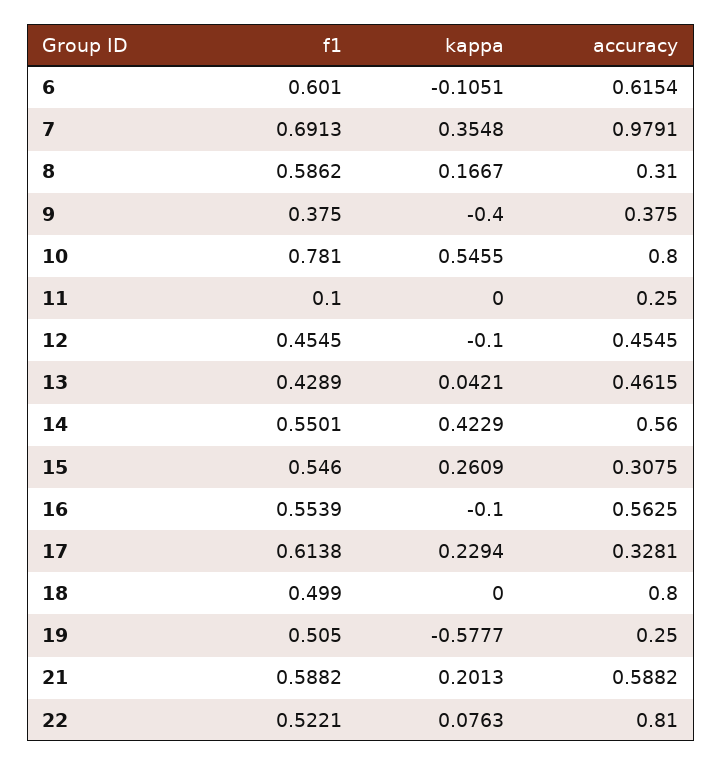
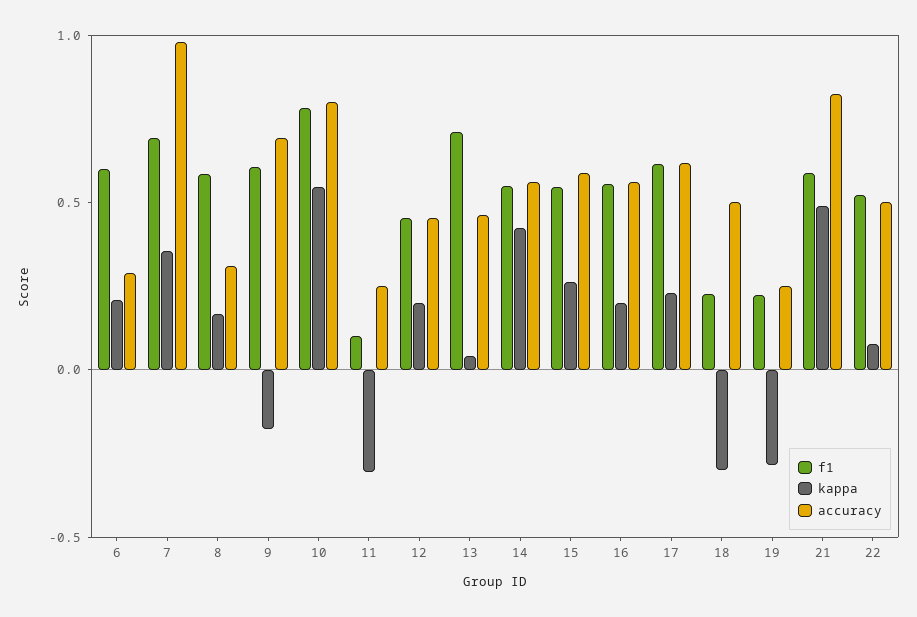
  {
    "f1": {
      "6": 0.601,
      "7": 0.6913,
      "8": 0.5862,
-     "9": 0.375,
+     "9": 0.6,
      "10": 0.781,
      "11": 0.1,
      "12": 0.4545,
-     "13": 0.4289,
+     "13": 0.7,
      "14": 0.5501,
      "15": 0.546,
      "16": 0.5539,
      "17": 0.6138,
-     "18": 0.499,
+     "18": 0.2,
-     "19": 0.505,
+     "19": 0.2,
      "21": 0.5882,
      "22": 0.5221
    },
    "kappa": {
-     "6": -0.1051,
+     "6": 0.2,
      "7": 0.3548,
      "8": 0.1667,
-     "9": -0.4,
+     "9": -0.2,
      "10": 0.5455,
-     "11": 0,
+     "11": -0.3,
-     "12": -0.1,
+     "12": 0.2,
      "13": 0.0421,
      "14": 0.4229,
      "15": 0.2609,
-     "16": -0.1,
+     "16": 0.2,
      "17": 0.2294,
-     "18": 0,
+     "18": -0.3,
-     "19": -0.5777,
+     "19": -0.3,
-     "21": 0.2013,
+     "21": 0.5,
      "22": 0.0763
    },
    "accuracy": {
-     "6": 0.6154,
+     "6": 0.3,
      "7": 0.9791,
      "8": 0.31,
-     "9": 0.375,
+     "9": 0.7,
      "10": 0.8,
      "11": 0.25,
      "12": 0.4545,
      "13": 0.4615,
      "14": 0.56,
-     "15": 0.3075,
+     "15": 0.6,
      "16": 0.5625,
-     "17": 0.3281,
+     "17": 0.6,
-     "18": 0.8,
+     "18": 0.5,
      "19": 0.25,
-     "21": 0.5882,
+     "21": 0.8,
-     "22": 0.81
+     "22": 0.5
    }
  }

